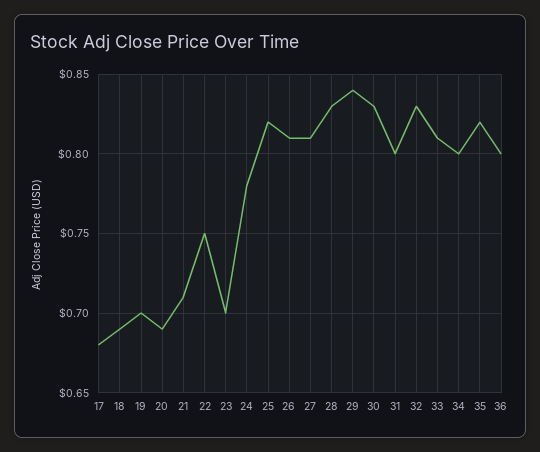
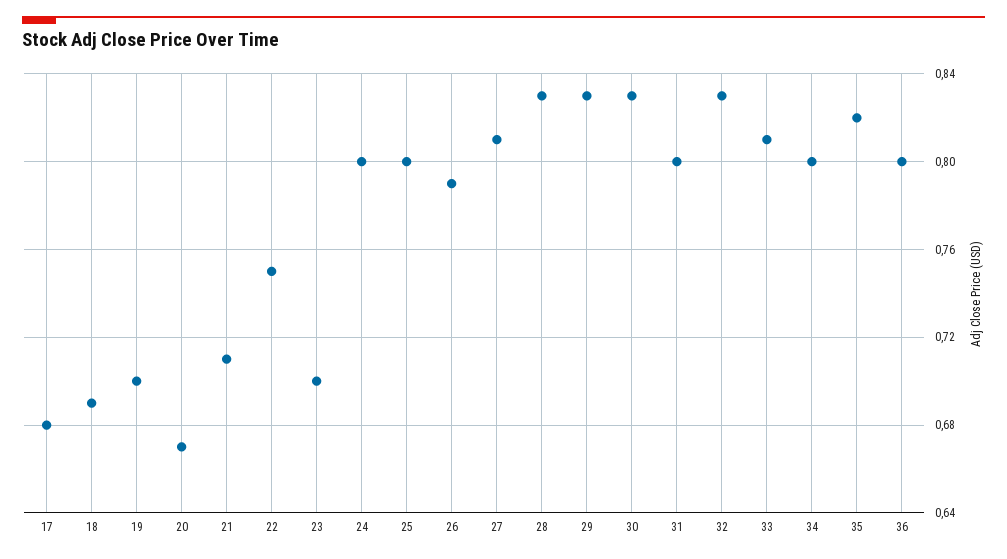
  {
    "17": 0.68,
    "18": 0.69,
    "19": 0.7,
-   "20": 0.69,
+   "20": 0.67,
    "21": 0.71,
    "22": 0.75,
    "23": 0.7,
-   "24": 0.78,
+   "24": 0.8,
-   "25": 0.82,
+   "25": 0.8,
-   "26": 0.81,
+   "26": 0.79,
    "27": 0.81,
    "28": 0.83,
-   "29": 0.84,
+   "29": 0.83,
    "30": 0.83,
    "31": 0.8,
    "32": 0.83,
    "33": 0.81,
    "34": 0.8,
    "35": 0.82,
    "36": 0.8
  }

